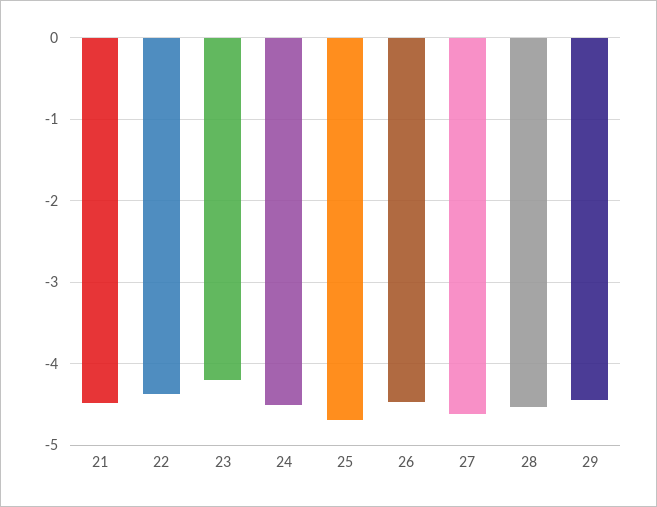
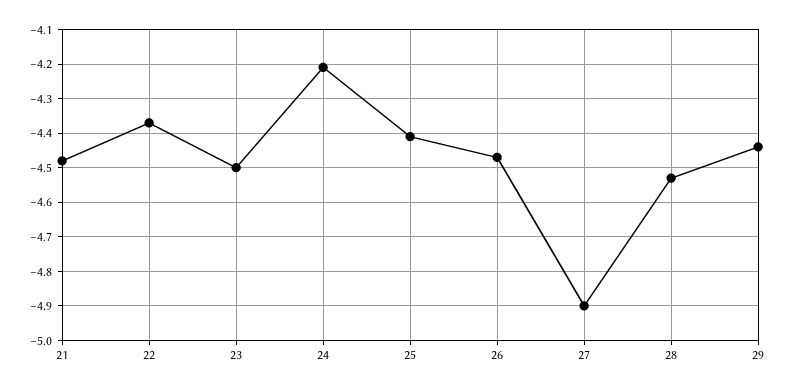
  {
    "21": -4.5,
    "22": -4.35,
-   "23": -4.2,
+   "23": -4.5,
-   "24": -4.5,
+   "24": -4.2,
-   "25": -4.7,
+   "25": -4.4,
    "26": -4.45,
-   "27": -4.6,
+   "27": -4.9,
    "28": -4.55,
    "29": -4.45
  }

